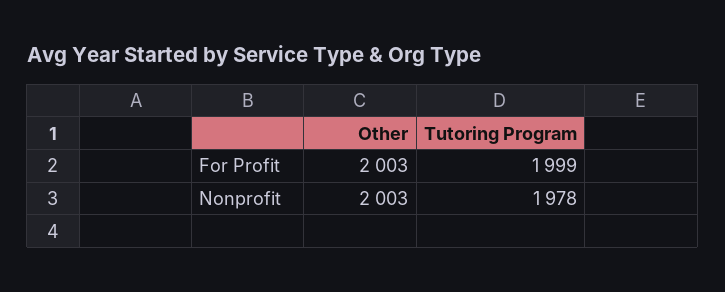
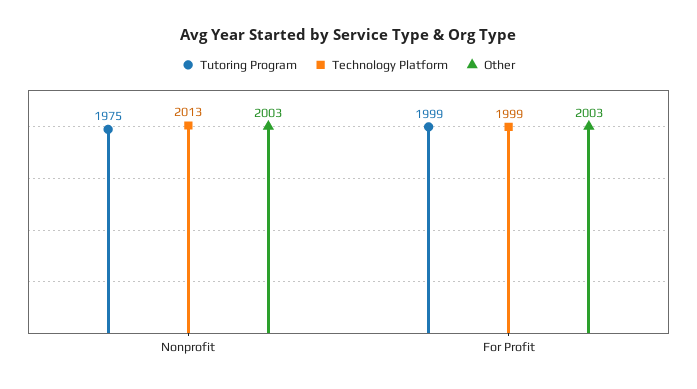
  {
    "Other": {
      "For Profit": 2003,
      "Nonprofit": 2003
    },
    "Tutoring Program": {
      "For Profit": 1999,
-     "Nonprofit": 1978
+     "Nonprofit": 1975
-   }
+   },
+   "Technology Platform": {
+     "Nonprofit": 2013,
+     "For Profit": 1999
+   }
  }

